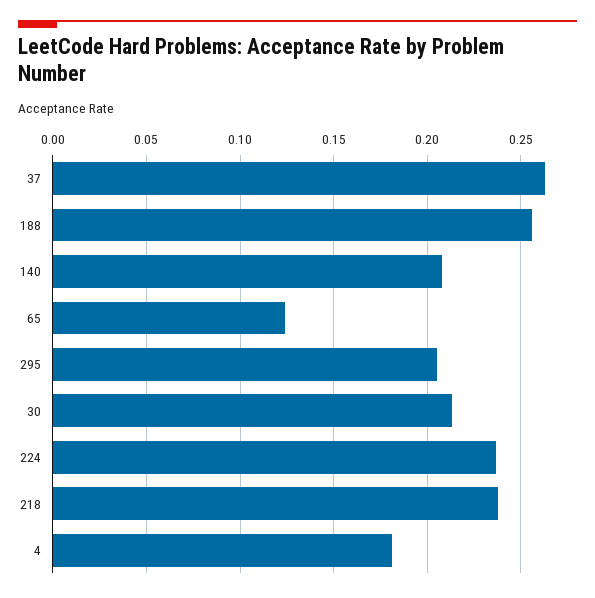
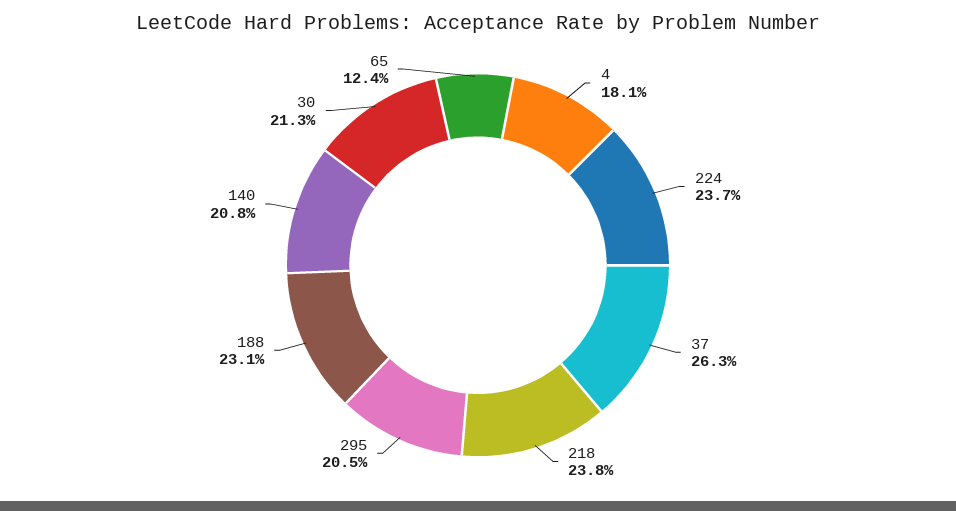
  {
    "37": 0.263,
-   "188": 0.255,
+   "188": 0.231,
    "140": 0.208,
    "65": 0.124,
    "295": 0.205,
    "30": 0.213,
    "224": 0.237,
    "218": 0.238,
    "4": 0.181
  }

